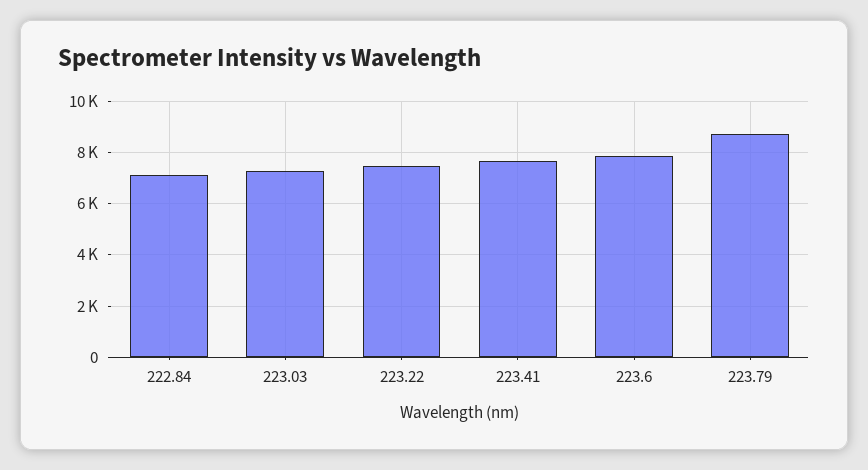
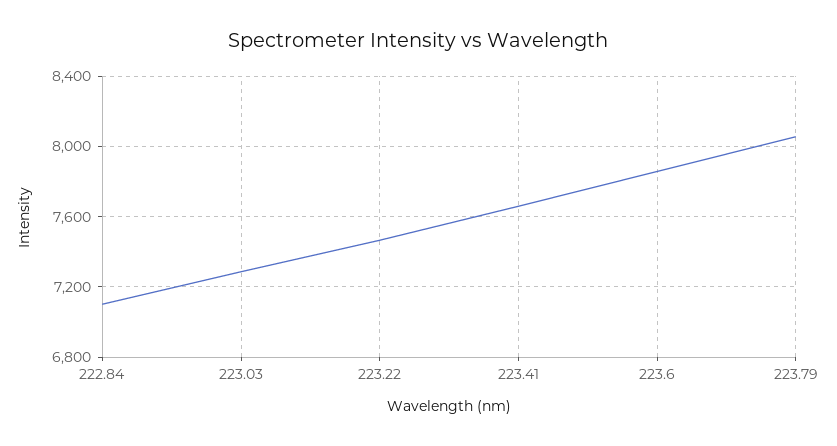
  {
    "222.84": 7100,
    "223.03": 7300,
    "223.22": 7450,
    "223.41": 7650,
    "223.6": 7850,
-   "223.79": 8750
+   "223.79": 8050
  }

